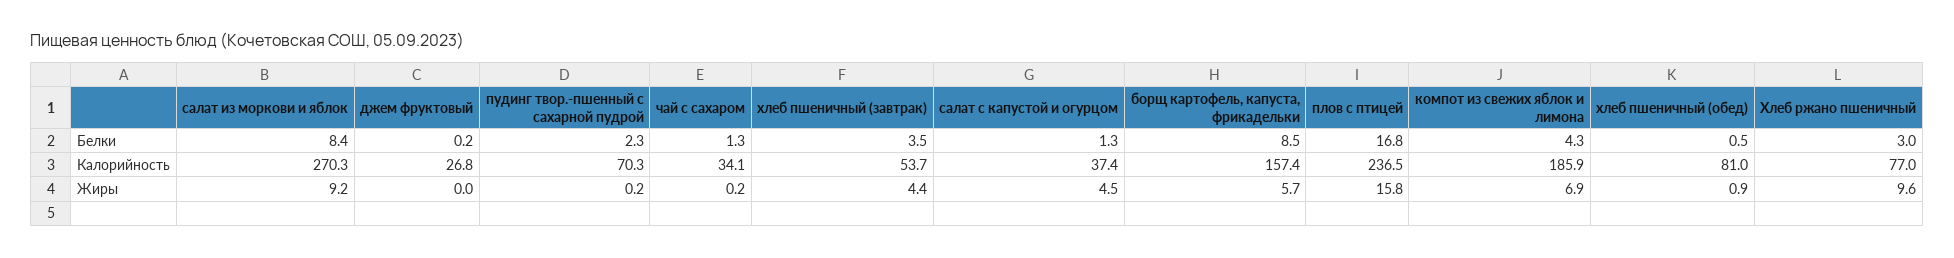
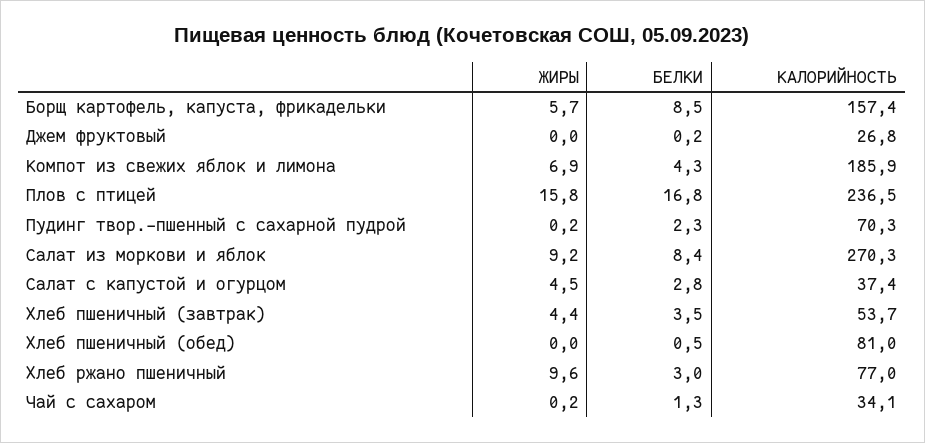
  {
    "салат из моркови и яблок": {
      "Белки": 8.4,
      "Калорийность": 270.3,
      "Жиры": 9.2
    },
    "джем фруктовый": {
      "Белки": 0.2,
      "Калорийность": 26.8,
      "Жиры": 0
    },
    "пудинг твор.-пшенный с сахарной пудрой": {
      "Белки": 2.3,
      "Калорийность": 70.3,
      "Жиры": 0.2
    },
    "чай с сахаром": {
      "Белки": 1.3,
      "Калорийность": 34.1,
      "Жиры": 0.2
    },
    "хлеб пшеничный (завтрак)": {
      "Белки": 3.5,
      "Калорийность": 53.7,
      "Жиры": 4.4
    },
    "салат с капустой и огурцом": {
-     "Белки": 1.3,
+     "Белки": 2.8,
      "Калорийность": 37.4,
      "Жиры": 4.5
    },
    "борщ картофель, капуста, фрикадельки": {
      "Белки": 8.5,
      "Калорийность": 157.4,
      "Жиры": 5.7
    },
    "плов с птицей": {
      "Белки": 16.8,
      "Калорийность": 236.5,
      "Жиры": 15.8
    },
    "компот из свежих яблок и лимона": {
      "Белки": 4.3,
      "Калорийность": 185.9,
      "Жиры": 6.9
    },
    "хлеб пшеничный (обед)": {
      "Белки": 0.5,
      "Калорийность": 81,
-     "Жиры": 0.9
+     "Жиры": 0
    },
    "Хлеб ржано пшеничный": {
      "Белки": 3,
      "Калорийность": 77,
      "Жиры": 9.6
    }
  }

